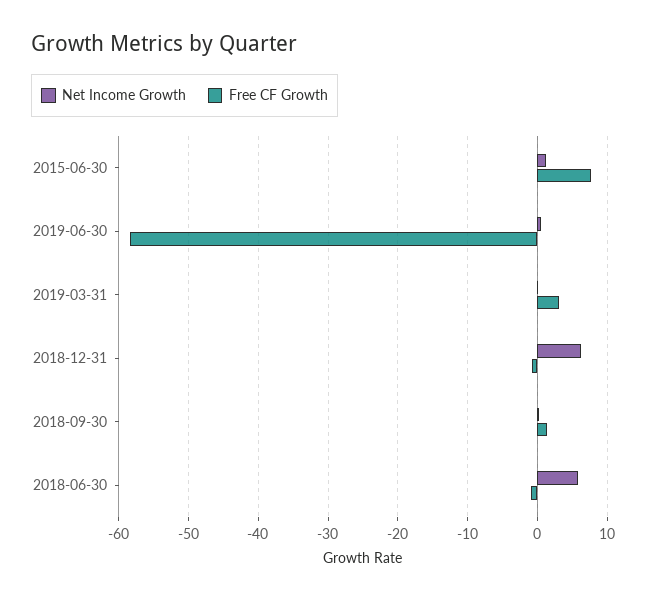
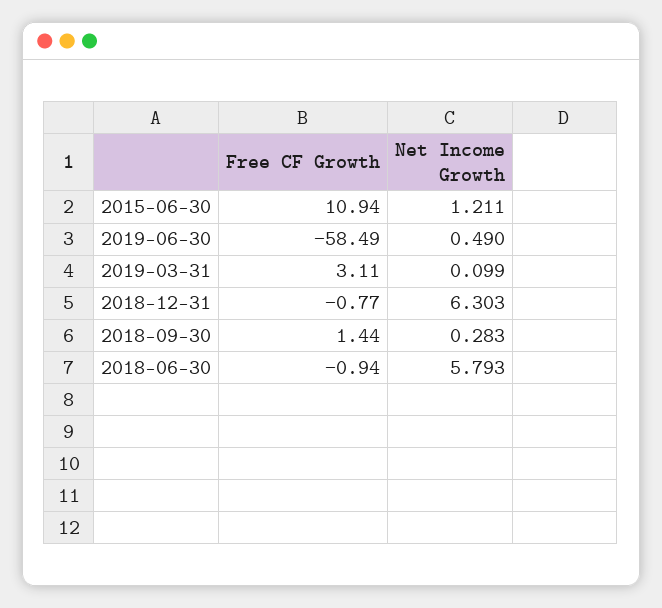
  {
    "Net Income Growth": {
      "2015-06-30": 1.211,
      "2019-06-30": 0.49,
      "2019-03-31": 0.099,
      "2018-12-31": 6.303,
      "2018-09-30": 0.283,
      "2018-06-30": 5.793
    },
    "Free CF Growth": {
-     "2015-06-30": 8,
+     "2015-06-30": 10.94,
      "2019-06-30": -58.49,
      "2019-03-31": 3.11,
      "2018-12-31": -0.77,
      "2018-09-30": 1.44,
      "2018-06-30": -0.94
    }
  }

